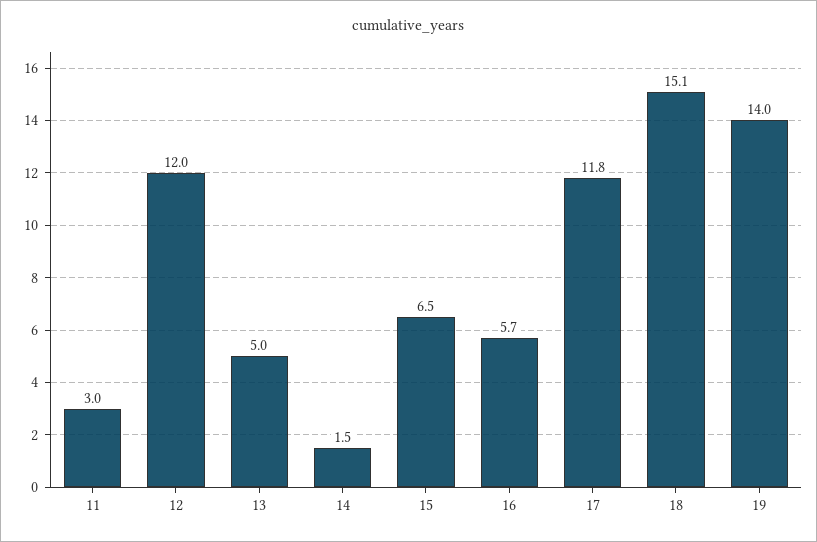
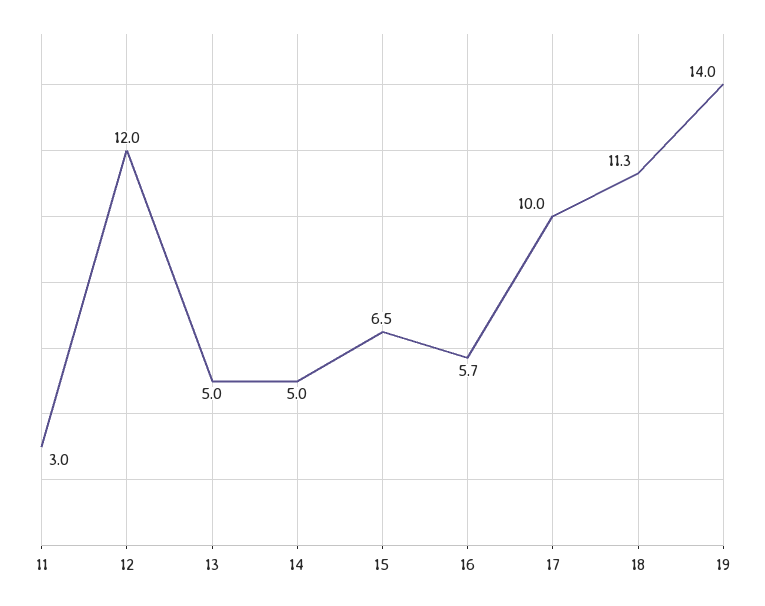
  {
    "11": 3,
    "12": 12,
    "13": 5,
-   "14": 1.5,
+   "14": 5,
    "15": 6.5,
    "16": 5.7,
-   "17": 11.8,
+   "17": 10,
-   "18": 15.1,
+   "18": 11.3,
    "19": 14
  }

